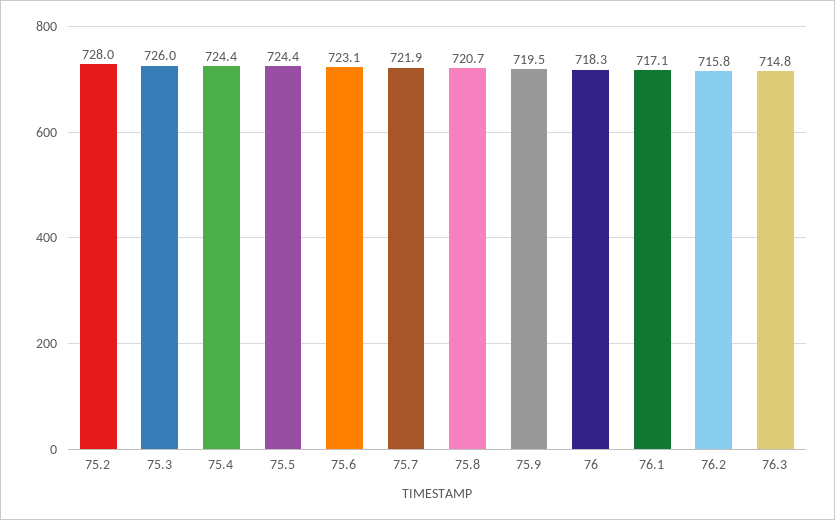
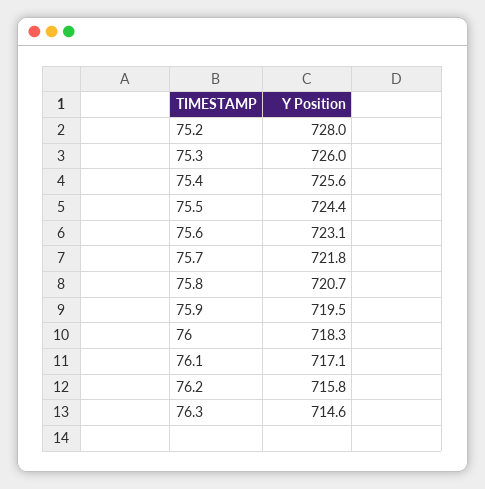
  {
    "75.2": 728,
    "75.3": 726,
-   "75.4": 724.4,
+   "75.4": 725.6,
    "75.5": 724.4,
    "75.6": 723.1,
-   "75.7": 721.9,
+   "75.7": 721.8,
    "75.8": 720.7,
    "75.9": 719.5,
    "76": 718.3,
    "76.1": 717.1,
    "76.2": 715.8,
-   "76.3": 714.8
+   "76.3": 714.6
  }

